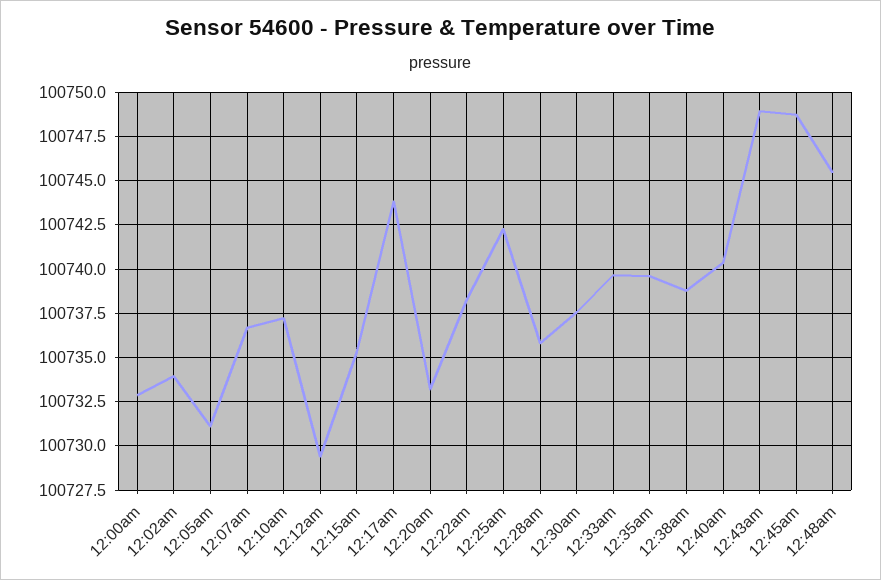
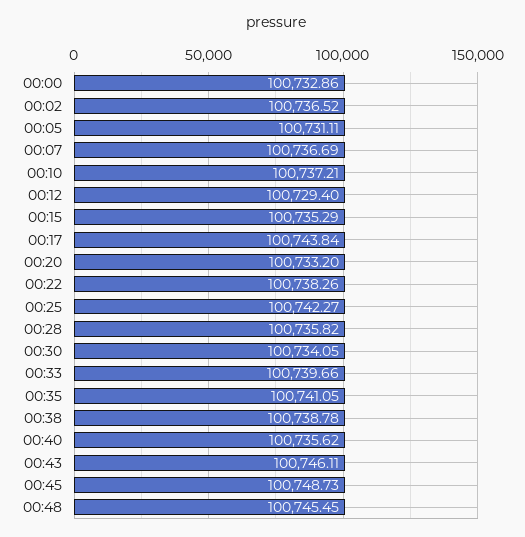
  {
    "12:00am": 100732.86,
-   "12:02am": 100734,
+   "12:02am": 100736.52,
    "12:05am": 100731.11,
    "12:07am": 100736.69,
    "12:10am": 100737.21,
    "12:12am": 100729.4,
    "12:15am": 100735.29,
    "12:17am": 100743.84,
    "12:20am": 100733.2,
    "12:22am": 100738.26,
    "12:25am": 100742.27,
    "12:28am": 100735.82,
-   "12:30am": 100737.5,
+   "12:30am": 100734.05,
    "12:33am": 100739.66,
-   "12:35am": 100739.5,
+   "12:35am": 100741.05,
    "12:38am": 100738.78,
-   "12:40am": 100740.5,
+   "12:40am": 100735.62,
-   "12:43am": 100749,
+   "12:43am": 100746.11,
    "12:45am": 100748.73,
    "12:48am": 100745.45
  }

